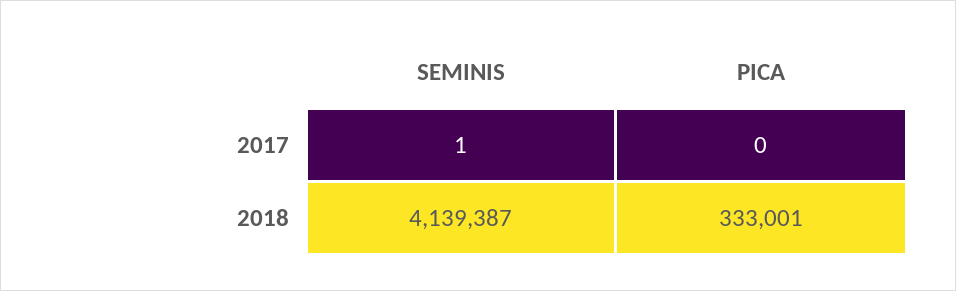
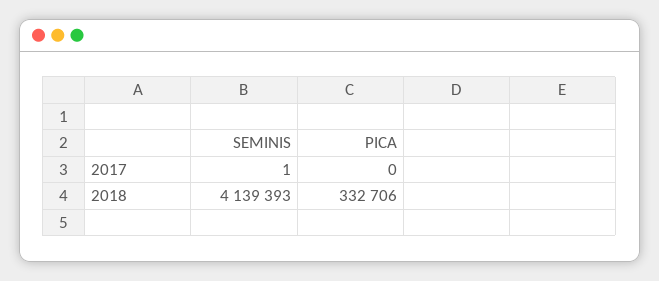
  {
    "SEMINIS": {
      "2017": 1,
-     "2018": 4139387
+     "2018": 4139393
    },
    "PICA": {
      "2017": 0,
-     "2018": 333001
+     "2018": 332706
    }
  }

